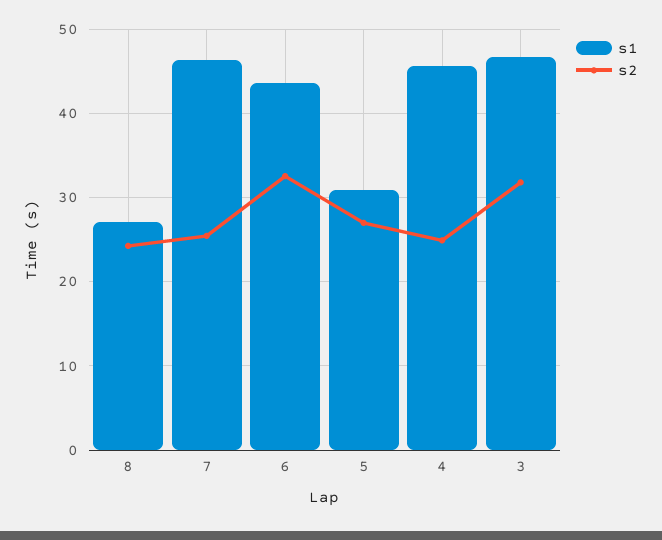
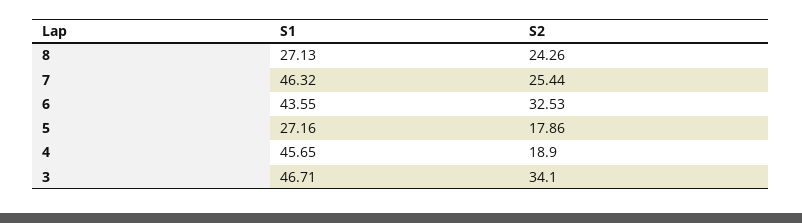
  {
    "s1": {
      "8": 27.13,
      "7": 46.32,
      "6": 43.55,
-     "5": 31,
+     "5": 27.16,
      "4": 45.65,
      "3": 46.71
    },
    "s2": {
      "8": 24.26,
      "7": 25.44,
      "6": 32.53,
-     "5": 27,
+     "5": 17.86,
-     "4": 25,
+     "4": 18.9,
-     "3": 32
+     "3": 34.1
    }
  }

